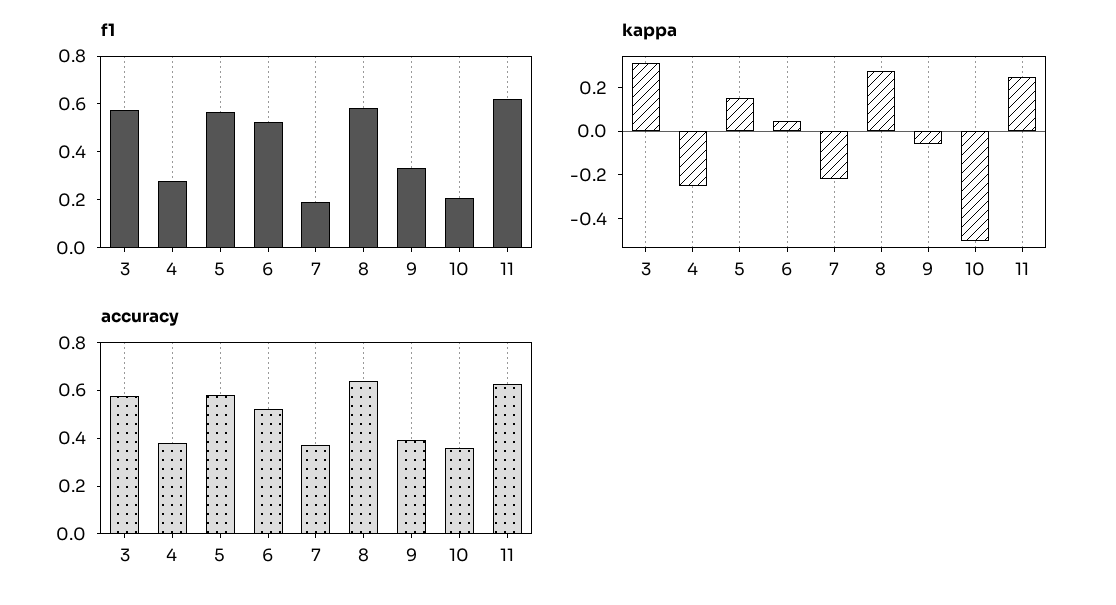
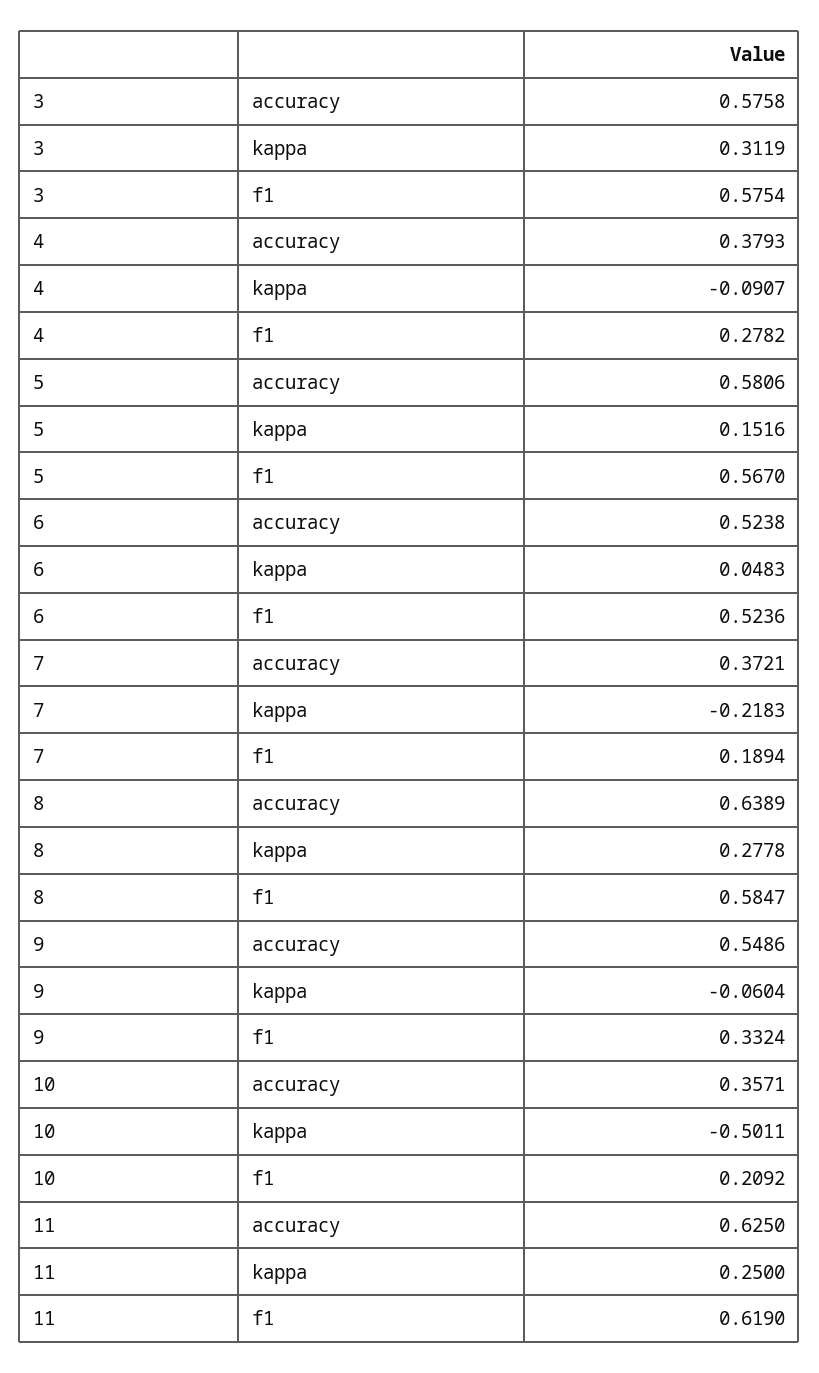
  {
    "f1": {
      "3": 0.5754,
      "4": 0.2782,
      "5": 0.567,
      "6": 0.5236,
      "7": 0.1894,
      "8": 0.5847,
      "9": 0.3324,
      "10": 0.2092,
      "11": 0.619
    },
    "kappa": {
      "3": 0.3119,
-     "4": -0.25,
+     "4": -0.0907,
      "5": 0.1516,
      "6": 0.0483,
      "7": -0.2183,
      "8": 0.2778,
      "9": -0.0604,
      "10": -0.5011,
      "11": 0.25
    },
    "accuracy": {
      "3": 0.5758,
      "4": 0.3793,
      "5": 0.5806,
      "6": 0.5238,
      "7": 0.3721,
      "8": 0.6389,
-     "9": 0.4,
+     "9": 0.5486,
      "10": 0.3571,
      "11": 0.625
    }
  }

